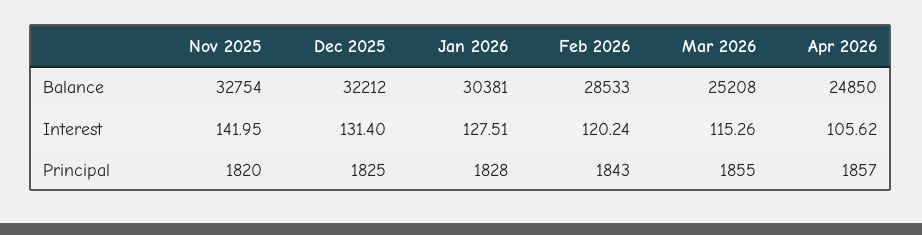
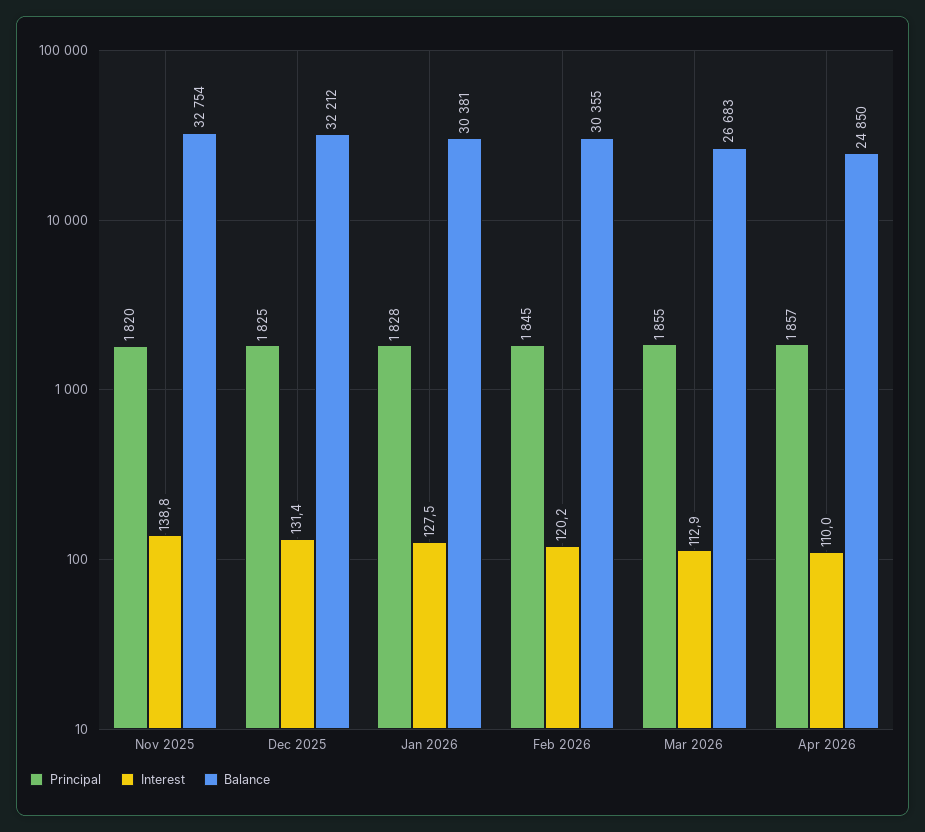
  {
    "Balance": {
      "Nov 2025": 32754,
      "Dec 2025": 32212,
      "Jan 2026": 30381,
-     "Feb 2026": 28533,
+     "Feb 2026": 30355,
-     "Mar 2026": 25208,
+     "Mar 2026": 26683,
      "Apr 2026": 24850
    },
    "Interest": {
-     "Nov 2025": 141.95,
+     "Nov 2025": 138.8,
      "Dec 2025": 131.4,
      "Jan 2026": 127.51,
      "Feb 2026": 120.24,
-     "Mar 2026": 115.26,
+     "Mar 2026": 112.9,
-     "Apr 2026": 105.62
+     "Apr 2026": 110
    },
    "Principal": {
      "Nov 2025": 1820,
      "Dec 2025": 1825,
      "Jan 2026": 1828,
-     "Feb 2026": 1843,
+     "Feb 2026": 1845,
      "Mar 2026": 1855,
      "Apr 2026": 1857
    }
  }

